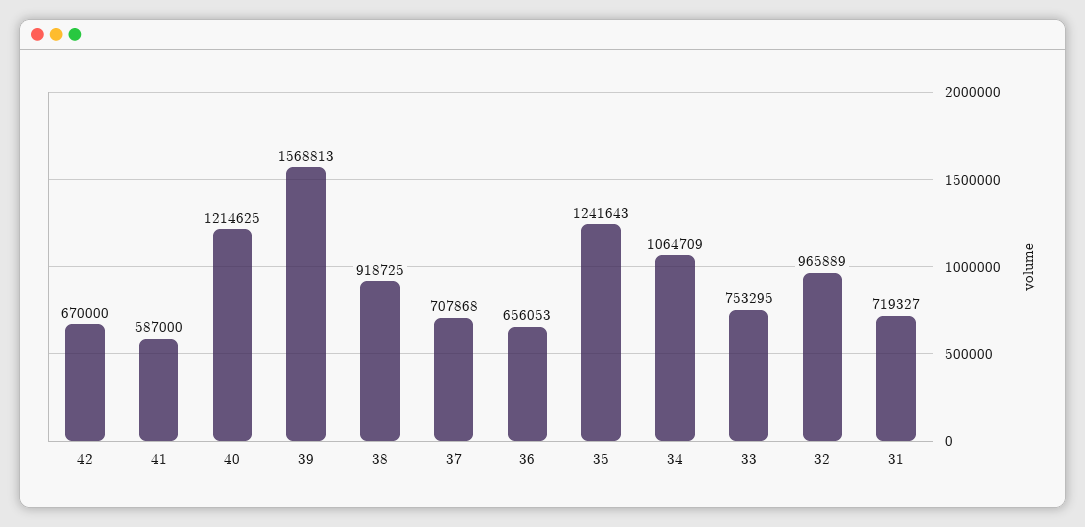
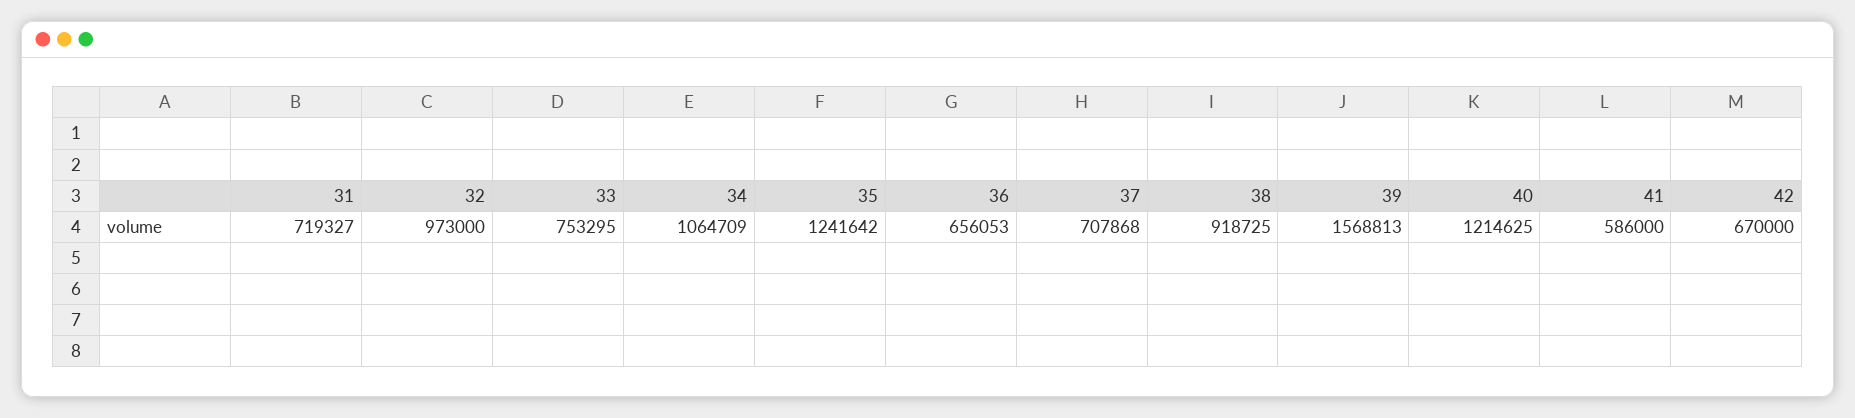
  {
    "42": 670000,
-   "41": 587000,
+   "41": 586000,
    "40": 1214625,
    "39": 1568813,
    "38": 918725,
    "37": 707868,
    "36": 656053,
-   "35": 1241643,
+   "35": 1241642,
    "34": 1064709,
    "33": 753295,
-   "32": 965889,
+   "32": 973000,
    "31": 719327
  }

